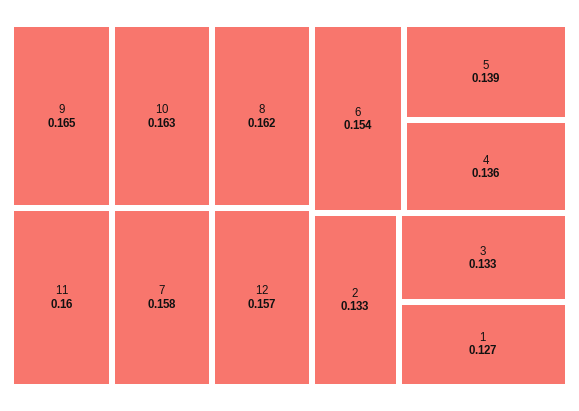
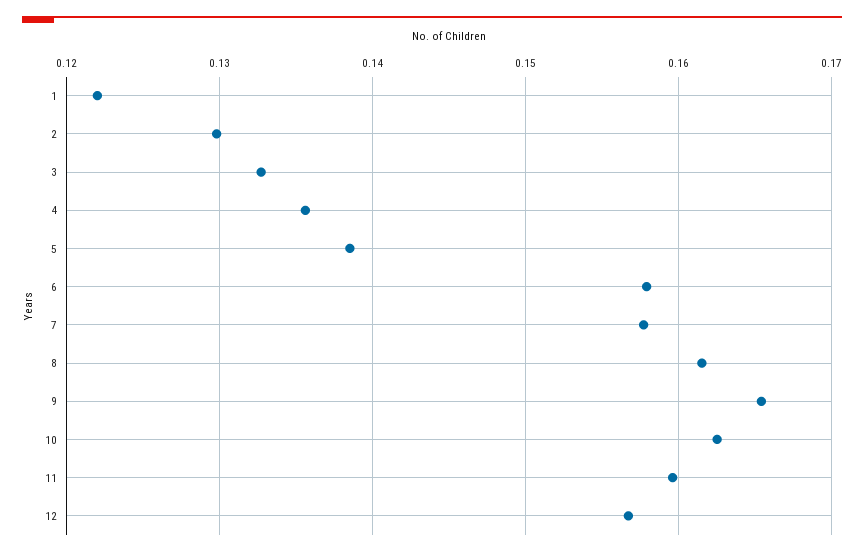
  {
    "9": 0.165,
    "10": 0.163,
    "8": 0.162,
    "11": 0.16,
    "7": 0.158,
    "12": 0.157,
-   "6": 0.154,
+   "6": 0.158,
    "5": 0.139,
    "4": 0.136,
-   "2": 0.133,
+   "2": 0.13,
    "3": 0.133,
-   "1": 0.127
+   "1": 0.122
  }

